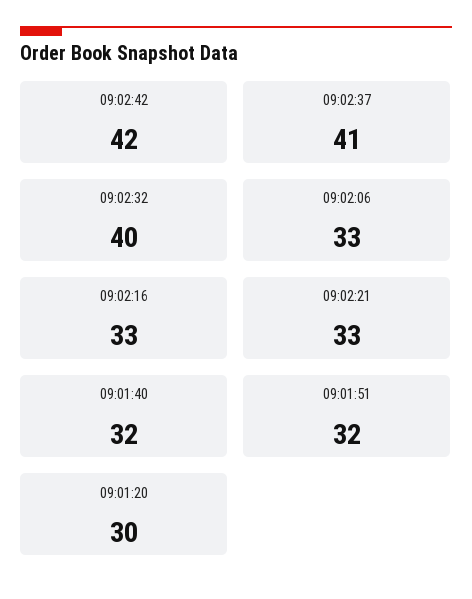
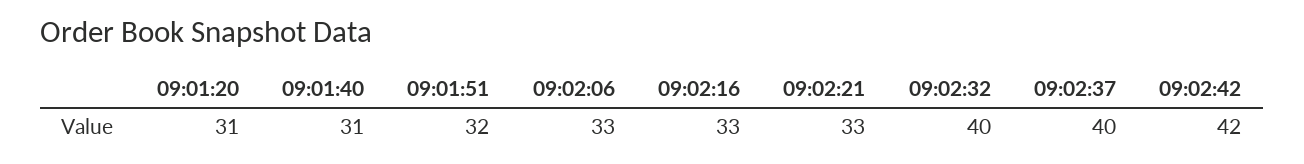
  {
    "09:02:42": 42,
-   "09:02:37": 41,
+   "09:02:37": 40,
    "09:02:32": 40,
    "09:02:06": 33,
    "09:02:16": 33,
    "09:02:21": 33,
-   "09:01:40": 32,
+   "09:01:40": 31,
    "09:01:51": 32,
-   "09:01:20": 30
+   "09:01:20": 31
  }

